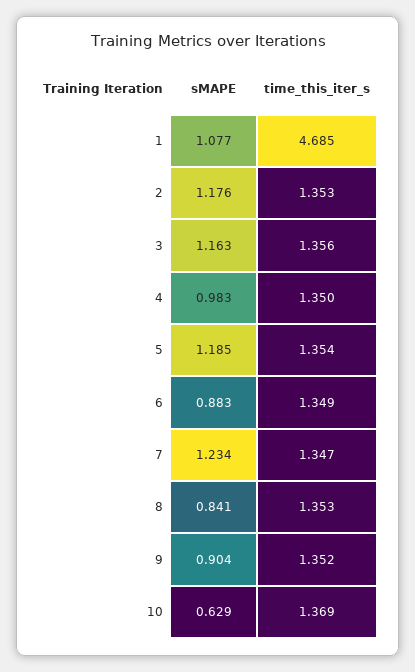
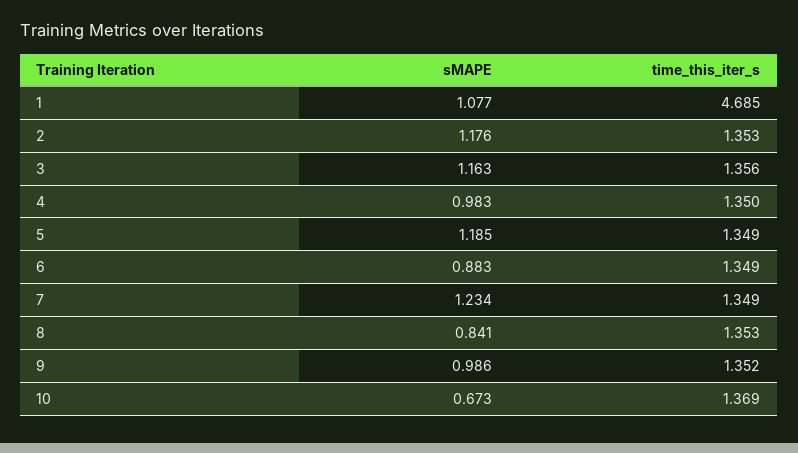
  {
    "sMAPE": {
      "1": 1.077,
      "2": 1.176,
      "3": 1.163,
      "4": 0.983,
      "5": 1.185,
      "6": 0.883,
      "7": 1.234,
      "8": 0.841,
-     "9": 0.904,
+     "9": 0.986,
-     "10": 0.629
+     "10": 0.673
    },
    "time_this_iter_s": {
      "1": 4.685,
      "2": 1.353,
      "3": 1.356,
      "4": 1.35,
-     "5": 1.354,
+     "5": 1.349,
      "6": 1.349,
-     "7": 1.347,
+     "7": 1.349,
      "8": 1.353,
      "9": 1.352,
      "10": 1.369
    }
  }

